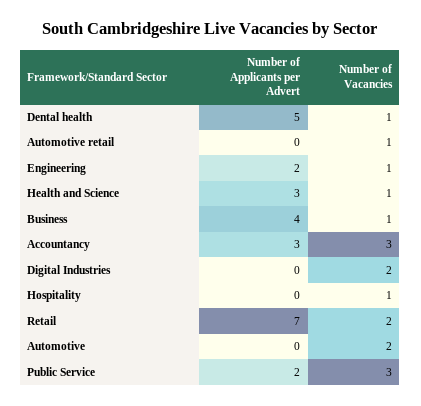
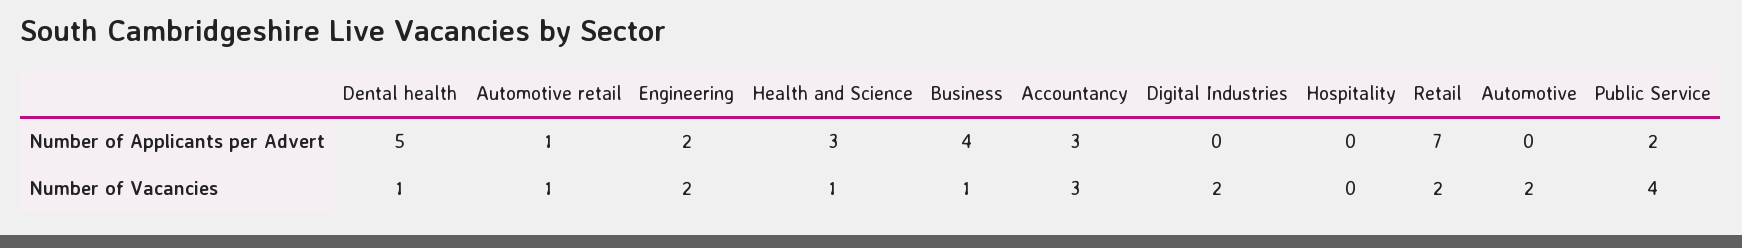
  {
    "Number of Applicants per Advert": {
      "Dental health": 5,
-     "Automotive retail": 0,
+     "Automotive retail": 1,
      "Engineering": 2,
      "Health and Science": 3,
      "Business": 4,
      "Accountancy": 3,
      "Digital Industries": 0,
      "Hospitality": 0,
      "Retail": 7,
      "Automotive": 0,
      "Public Service": 2
    },
    "Number of Vacancies": {
      "Dental health": 1,
      "Automotive retail": 1,
-     "Engineering": 1,
+     "Engineering": 2,
      "Health and Science": 1,
      "Business": 1,
      "Accountancy": 3,
      "Digital Industries": 2,
-     "Hospitality": 1,
+     "Hospitality": 0,
      "Retail": 2,
      "Automotive": 2,
-     "Public Service": 3
+     "Public Service": 4
    }
  }

